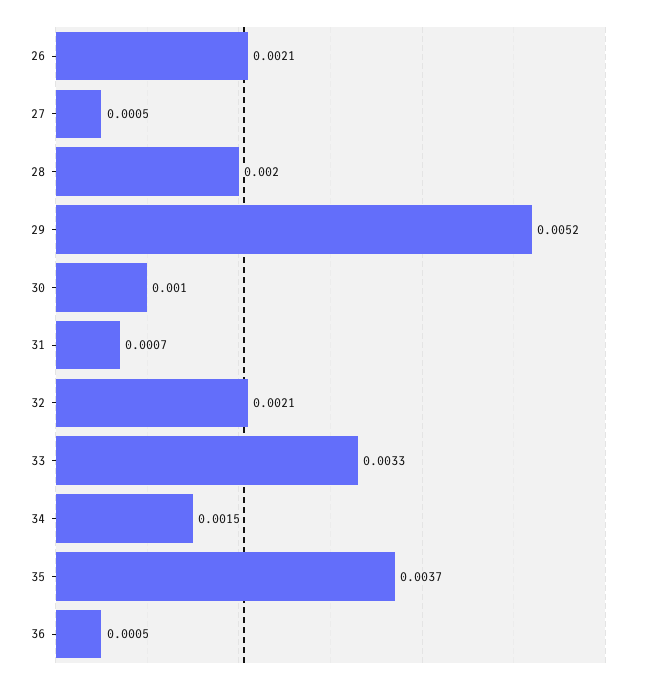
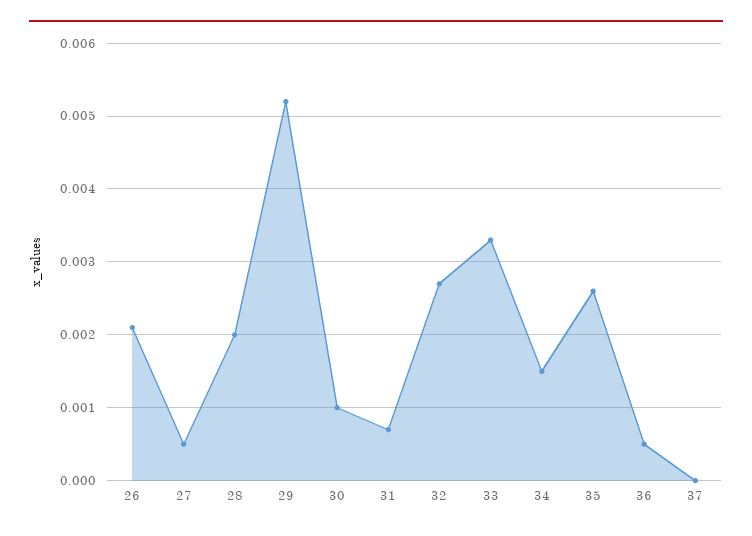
  {
    "26": 0.0021,
    "27": 0.0005,
    "28": 0.002,
    "29": 0.0052,
    "30": 0.001,
    "31": 0.0007,
-   "32": 0.0021,
+   "32": 0.0027,
    "33": 0.0033,
    "34": 0.0015,
-   "35": 0.0037,
+   "35": 0.0026,
-   "36": 0.0005
+   "36": 0.0005,
+   "37": 0
  }

